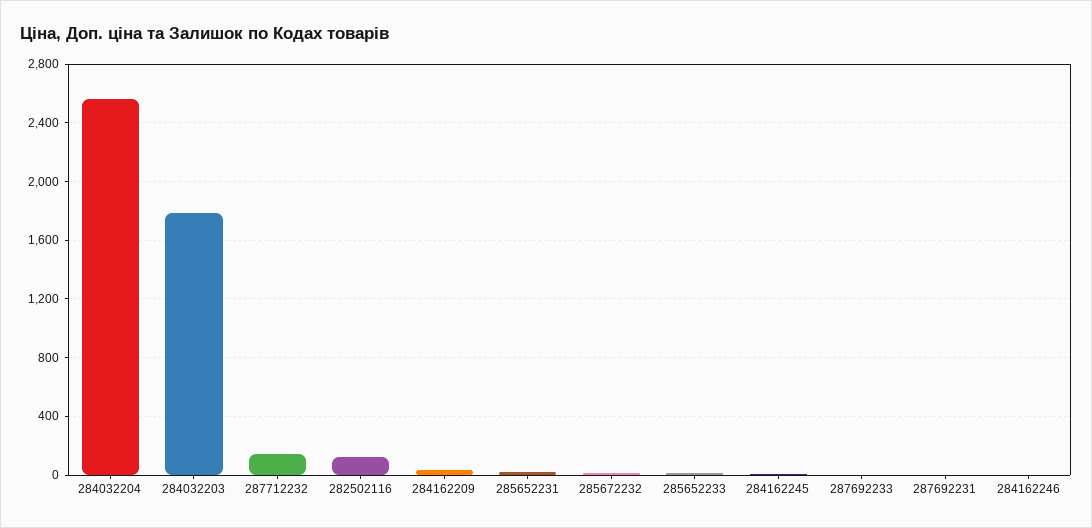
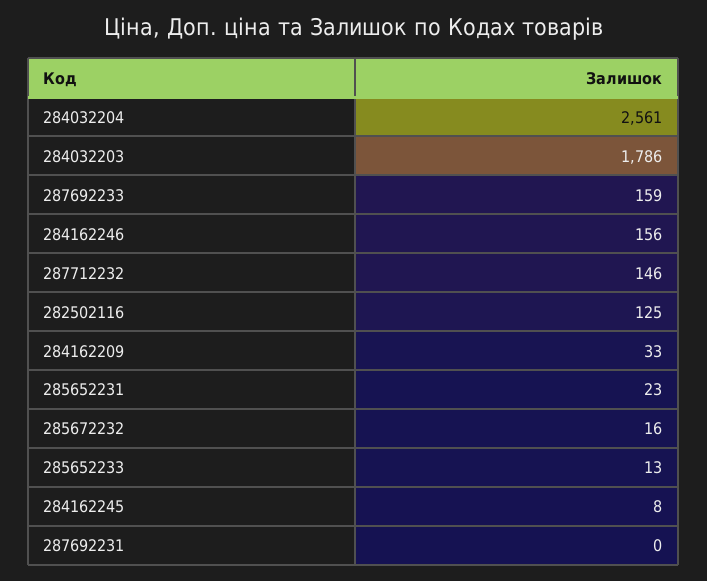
  {
    "284032204": 2561,
    "284032203": 1786,
    "287712232": 146,
    "282502116": 125,
    "284162209": 33,
    "285652231": 23,
    "285672232": 16,
    "285652233": 13,
    "284162245": 8,
-   "287692233": 0,
+   "287692233": 159,
    "287692231": 0,
-   "284162246": 0
+   "284162246": 156
  }

